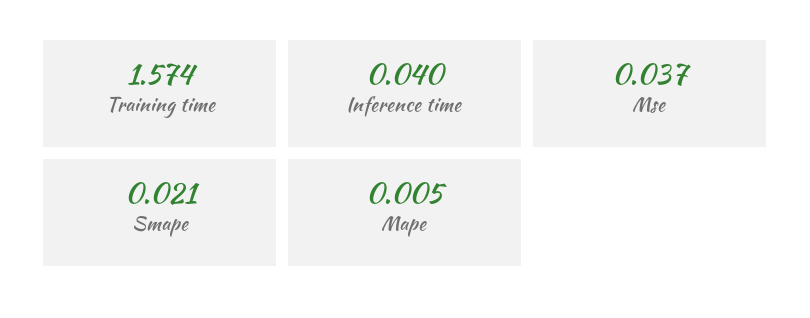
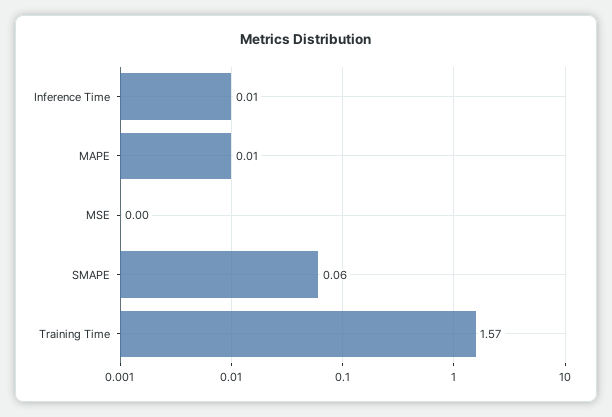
  {
    "Training time": 1.574,
-   "Inference time": 0.04,
+   "Inference time": 0.01,
-   "Mse": 0.037,
+   "Mse": 0,
-   "Smape": 0.021,
+   "Smape": 0.06,
    "Mape": 0.005
  }

